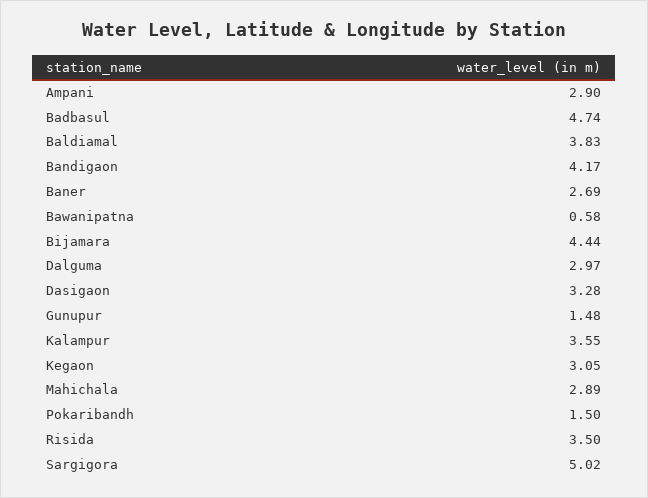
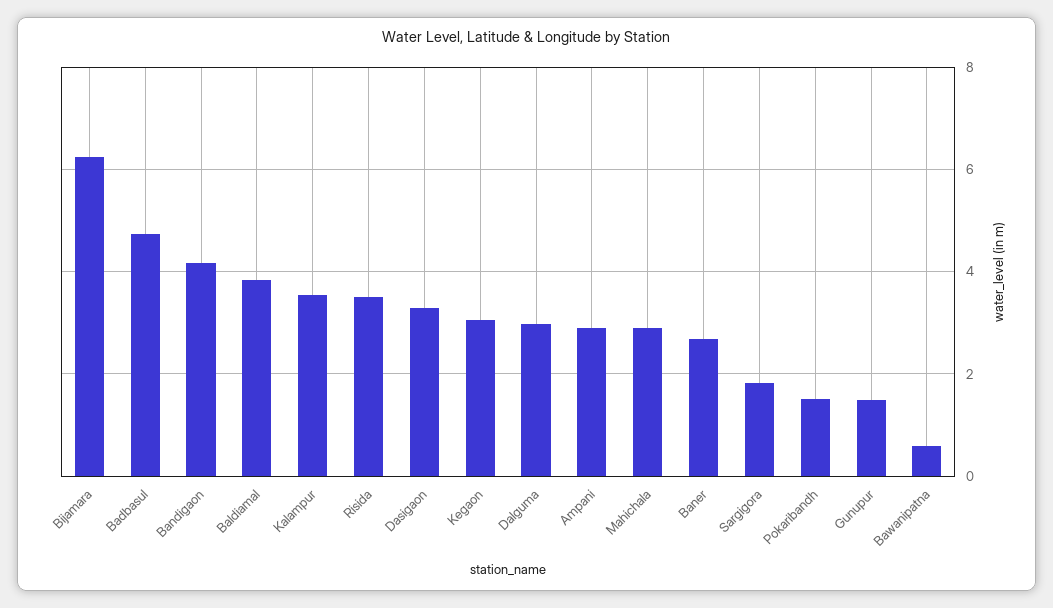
  {
    "Ampani": 2.9,
    "Badbasul": 4.74,
    "Baldiamal": 3.83,
    "Bandigaon": 4.17,
    "Baner": 2.69,
    "Bawanipatna": 0.58,
-   "Bijamara": 4.44,
+   "Bijamara": 6.2,
    "Dalguma": 2.97,
    "Dasigaon": 3.28,
    "Gunupur": 1.48,
    "Kalampur": 3.55,
    "Kegaon": 3.05,
    "Mahichala": 2.89,
    "Pokaribandh": 1.5,
    "Risida": 3.5,
-   "Sargigora": 5.02
+   "Sargigora": 1.8
  }

